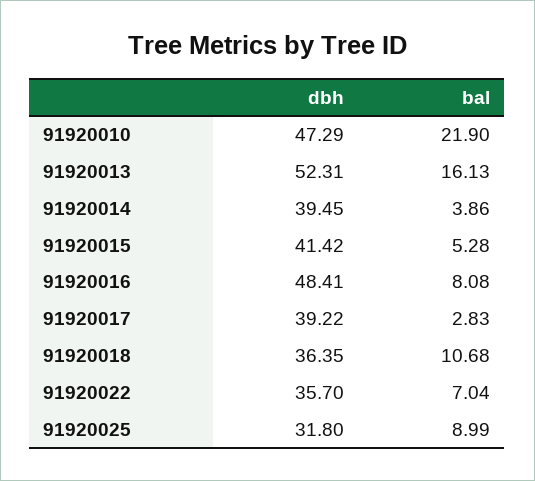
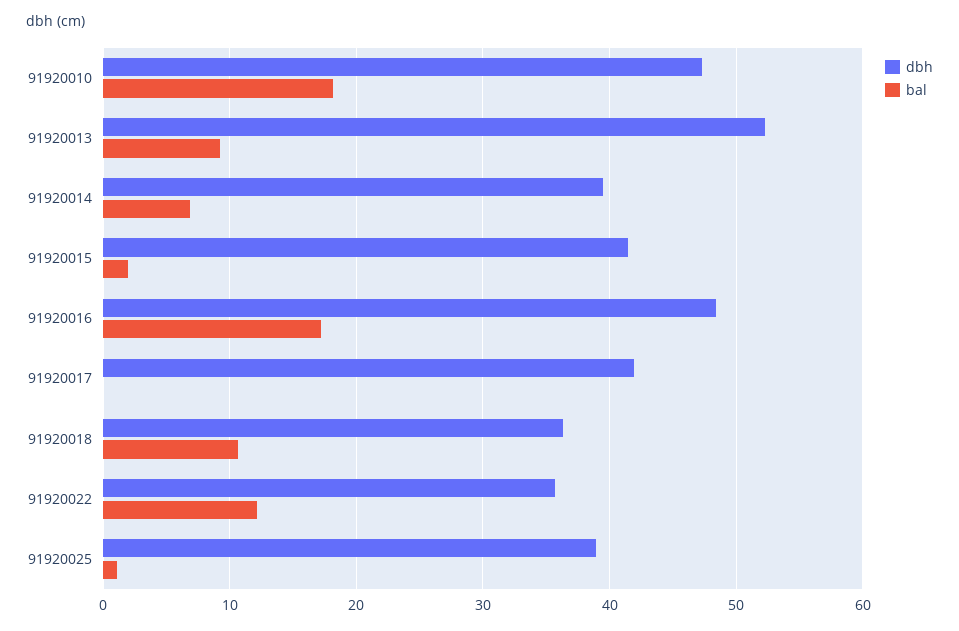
  {
    "dbh": {
      "91920010": 47.29,
      "91920013": 52.31,
      "91920014": 39.45,
      "91920015": 41.42,
      "91920016": 48.41,
-     "91920017": 39.22,
+     "91920017": 42,
      "91920018": 36.35,
      "91920022": 35.7,
-     "91920025": 31.8
+     "91920025": 39
    },
    "bal": {
-     "91920010": 21.9,
+     "91920010": 18,
-     "91920013": 16.13,
+     "91920013": 9,
-     "91920014": 3.86,
+     "91920014": 7,
-     "91920015": 5.28,
+     "91920015": 2,
-     "91920016": 8.08,
+     "91920016": 17,
-     "91920017": 2.83,
+     "91920017": 0,
      "91920018": 10.68,
-     "91920022": 7.04,
+     "91920022": 12,
-     "91920025": 8.99
+     "91920025": 1
    }
  }

